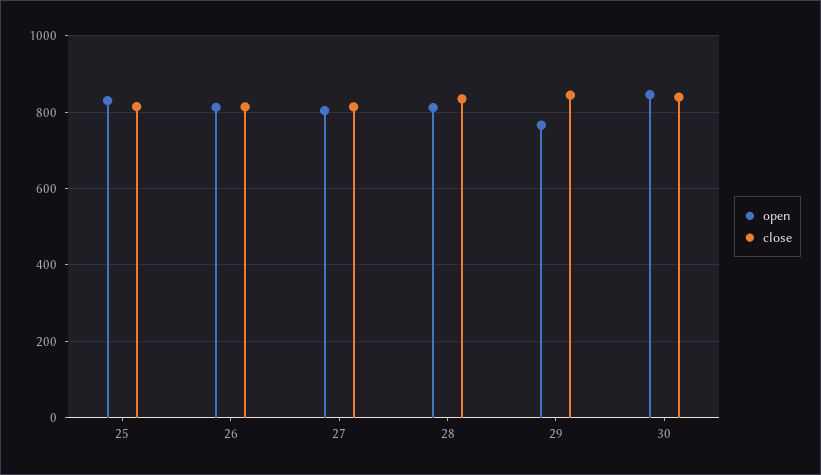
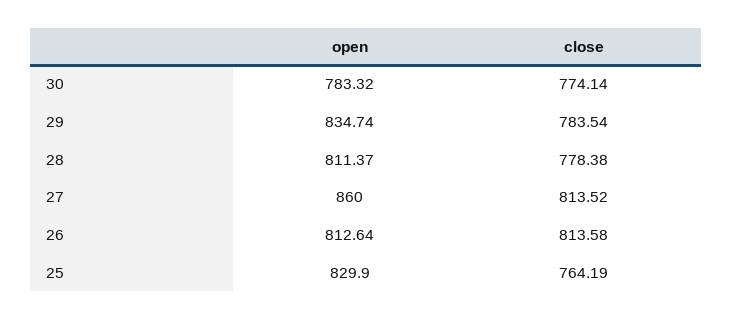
  {
    "open": {
      "25": 829.9,
      "26": 812.64,
-     "27": 800,
+     "27": 860,
      "28": 811.37,
-     "29": 760,
+     "29": 834.74,
-     "30": 840
+     "30": 783.32
    },
    "close": {
-     "25": 820,
+     "25": 764.19,
      "26": 813.58,
      "27": 813.52,
-     "28": 840,
+     "28": 778.38,
-     "29": 840,
+     "29": 783.54,
-     "30": 840
+     "30": 774.14
    }
  }

